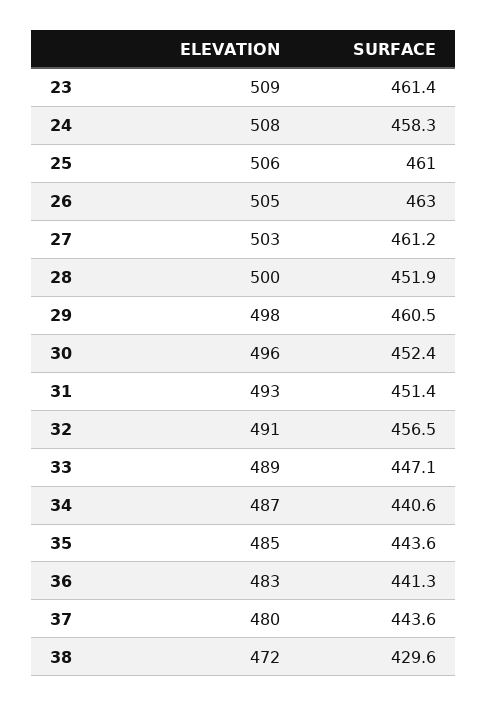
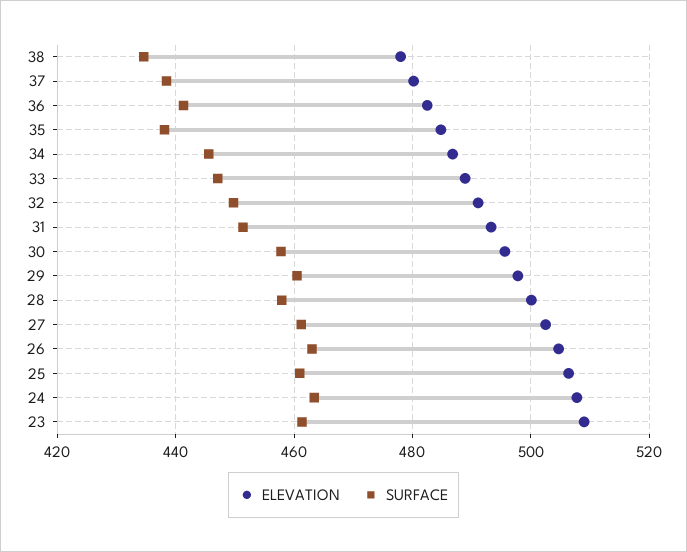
  {
    "ELEVATION": {
      "23": 509,
      "24": 508,
      "25": 506,
      "26": 505,
      "27": 503,
      "28": 500,
      "29": 498,
      "30": 496,
      "31": 493,
      "32": 491,
      "33": 489,
      "34": 487,
      "35": 485,
      "36": 483,
      "37": 480,
-     "38": 472
+     "38": 478
    },
    "SURFACE": {
      "23": 461.4,
-     "24": 458.3,
+     "24": 464,
      "25": 461,
      "26": 463,
      "27": 461.2,
-     "28": 451.9,
+     "28": 458,
      "29": 460.5,
-     "30": 452.4,
+     "30": 458,
      "31": 451.4,
-     "32": 456.5,
+     "32": 450,
      "33": 447.1,
-     "34": 440.6,
+     "34": 446,
-     "35": 443.6,
+     "35": 438,
      "36": 441.3,
-     "37": 443.6,
+     "37": 438,
-     "38": 429.6
+     "38": 434
    }
  }

